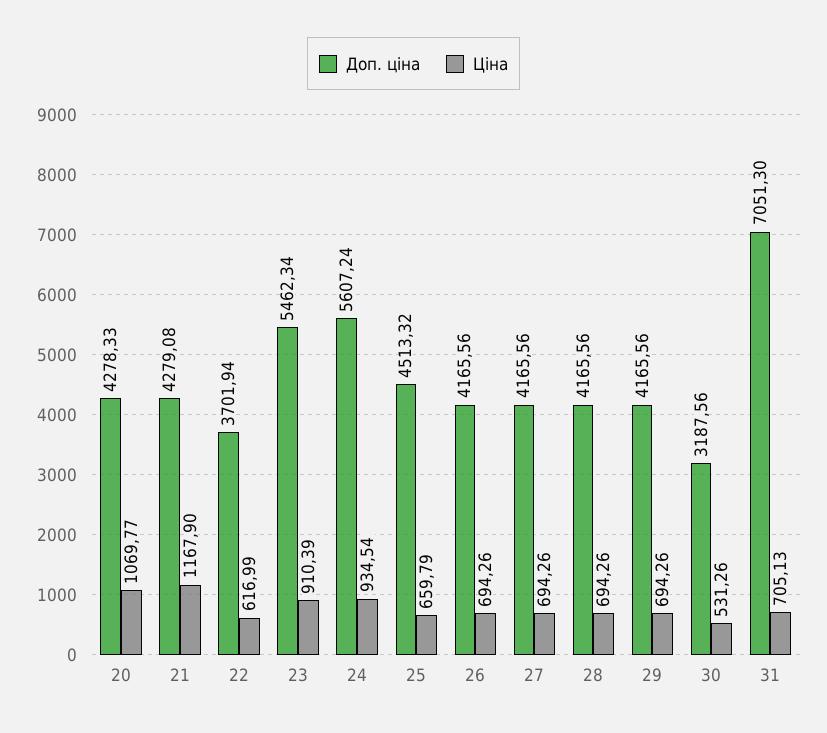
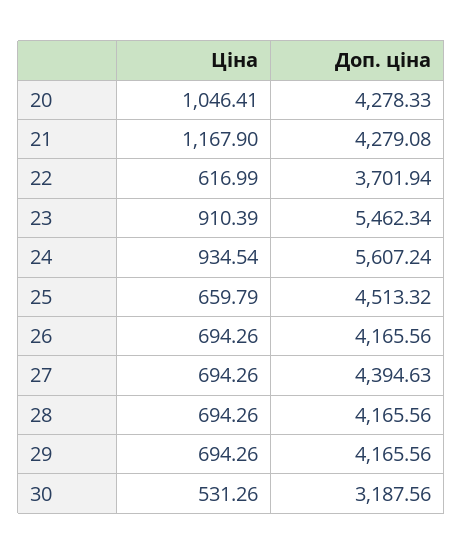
  {
    "Доп. ціна": {
      "20": 4278.33,
      "21": 4279.08,
      "22": 3701.94,
      "23": 5462.34,
      "24": 5607.24,
      "25": 4513.32,
      "26": 4165.56,
-     "27": 4165.56,
+     "27": 4394.63,
      "28": 4165.56,
      "29": 4165.56,
-     "30": 3187.56,
+     "30": 3187.56
-     "31": 7051.3
    },
    "Ціна": {
-     "20": 1069.77,
+     "20": 1046.41,
      "21": 1167.9,
      "22": 616.99,
      "23": 910.39,
      "24": 934.54,
      "25": 659.79,
      "26": 694.26,
      "27": 694.26,
      "28": 694.26,
      "29": 694.26,
-     "30": 531.26,
+     "30": 531.26
-     "31": 705.13
    }
  }

